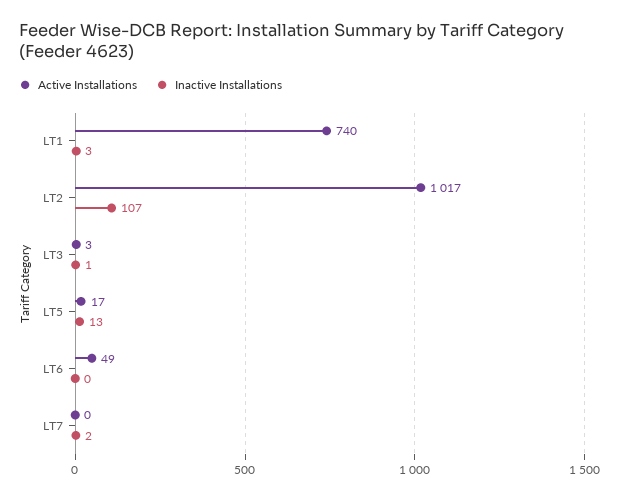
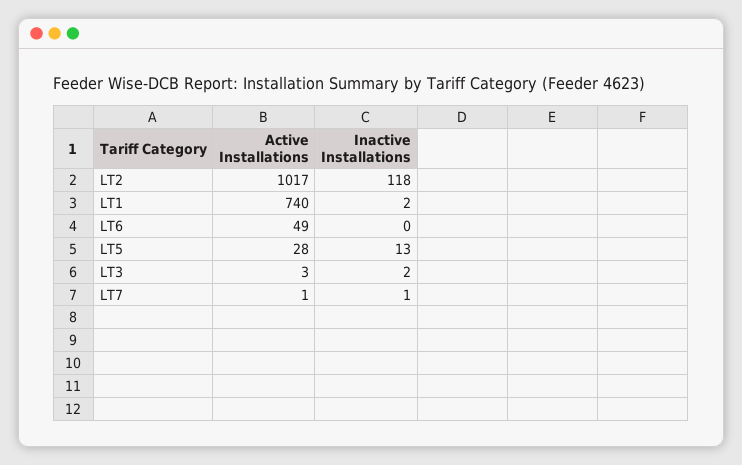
  {
    "Active Installations": {
      "LT1": 740,
      "LT2": 1017,
      "LT3": 3,
-     "LT5": 17,
+     "LT5": 28,
      "LT6": 49,
-     "LT7": 0
+     "LT7": 1
    },
    "Inactive Installations": {
-     "LT1": 3,
+     "LT1": 2,
-     "LT2": 107,
+     "LT2": 118,
-     "LT3": 1,
+     "LT3": 2,
      "LT5": 13,
      "LT6": 0,
-     "LT7": 2
+     "LT7": 1
    }
  }

